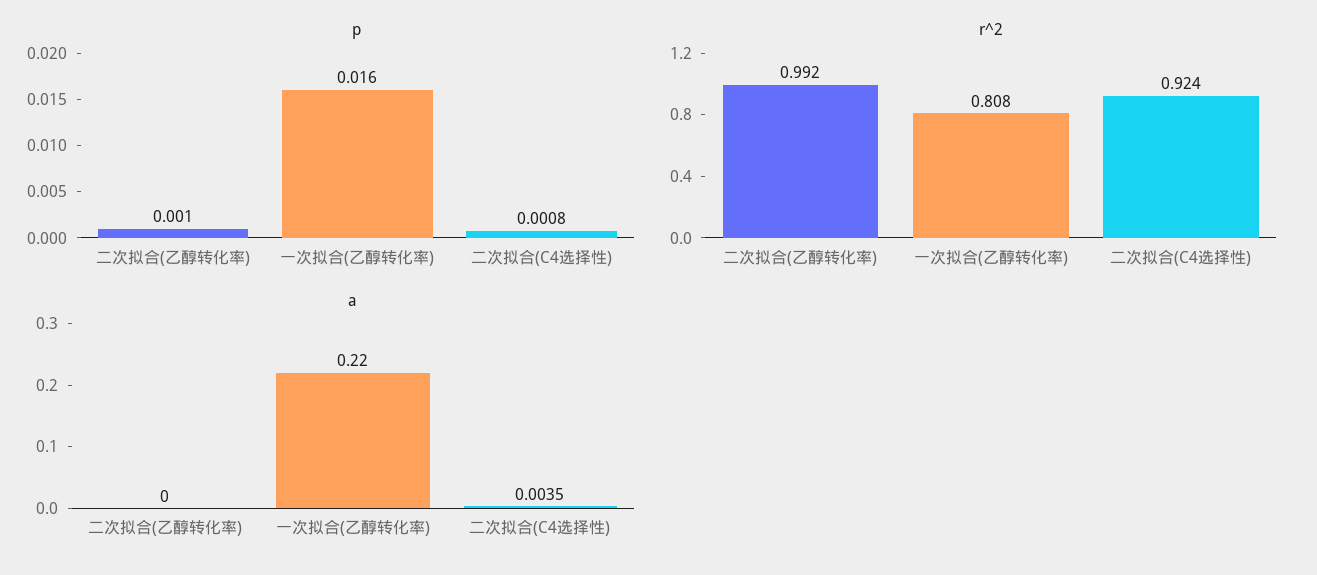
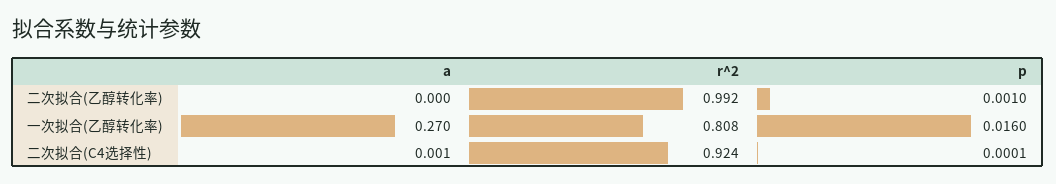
  {
    "p": {
      "二次拟合(乙醇转化率)": 0.001,
      "一次拟合(乙醇转化率)": 0.016,
-     "二次拟合(C4选择性)": 0.0008
+     "二次拟合(C4选择性)": 0.0001
    },
    "r^2": {
      "二次拟合(乙醇转化率)": 0.992,
      "一次拟合(乙醇转化率)": 0.808,
      "二次拟合(C4选择性)": 0.924
    },
    "a": {
      "二次拟合(乙醇转化率)": 0,
-     "一次拟合(乙醇转化率)": 0.22,
+     "一次拟合(乙醇转化率)": 0.27,
-     "二次拟合(C4选择性)": 0.0035
+     "二次拟合(C4选择性)": 0.001
    }
  }

